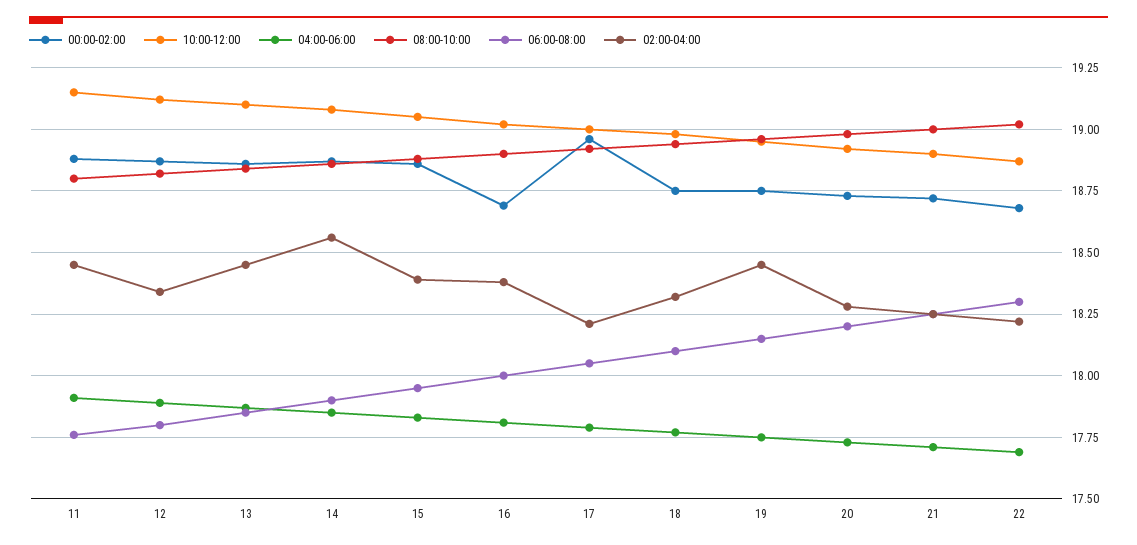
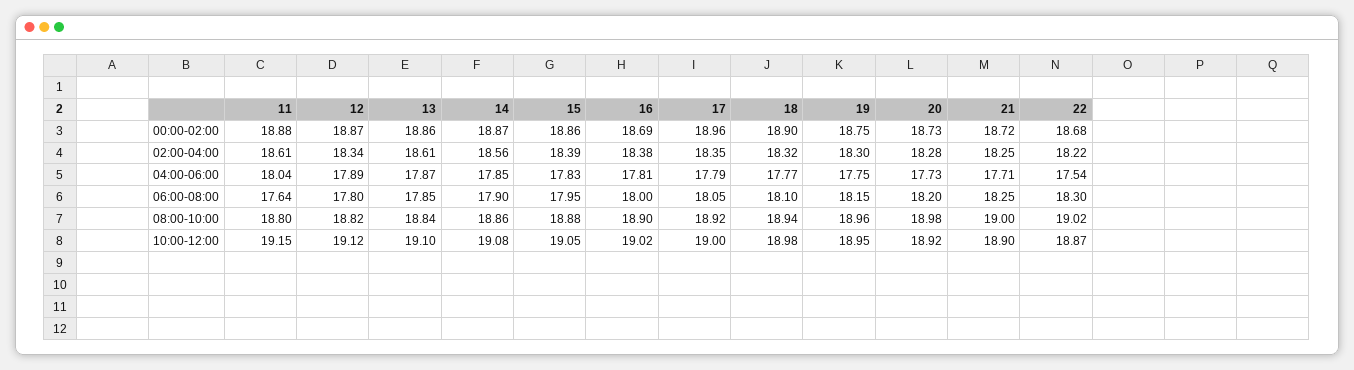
  {
    "00:00-02:00": {
      "11": 18.88,
      "12": 18.87,
      "13": 18.86,
      "14": 18.87,
      "15": 18.86,
      "16": 18.69,
      "17": 18.96,
-     "18": 18.75,
+     "18": 18.9,
      "19": 18.75,
      "20": 18.73,
      "21": 18.72,
      "22": 18.68
    },
    "10:00-12:00": {
      "11": 19.15,
      "12": 19.12,
      "13": 19.1,
      "14": 19.08,
      "15": 19.05,
      "16": 19.02,
      "17": 19,
      "18": 18.98,
      "19": 18.95,
      "20": 18.92,
      "21": 18.9,
      "22": 18.87
    },
    "04:00-06:00": {
-     "11": 17.9,
+     "11": 18.04,
      "12": 17.89,
      "13": 17.87,
      "14": 17.85,
      "15": 17.83,
      "16": 17.81,
      "17": 17.79,
      "18": 17.77,
      "19": 17.75,
      "20": 17.73,
      "21": 17.71,
-     "22": 17.7
+     "22": 17.54
    },
    "08:00-10:00": {
      "11": 18.8,
      "12": 18.82,
      "13": 18.84,
      "14": 18.86,
      "15": 18.88,
      "16": 18.9,
      "17": 18.92,
      "18": 18.94,
      "19": 18.96,
      "20": 18.98,
      "21": 19,
      "22": 19.02
    },
    "06:00-08:00": {
-     "11": 17.75,
+     "11": 17.64,
      "12": 17.8,
      "13": 17.85,
      "14": 17.9,
      "15": 17.95,
      "16": 18,
      "17": 18.05,
      "18": 18.1,
      "19": 18.15,
      "20": 18.2,
      "21": 18.25,
      "22": 18.3
    },
    "02:00-04:00": {
-     "11": 18.45,
+     "11": 18.61,
      "12": 18.34,
-     "13": 18.45,
+     "13": 18.61,
      "14": 18.56,
      "15": 18.39,
      "16": 18.38,
-     "17": 18.2,
+     "17": 18.35,
      "18": 18.32,
-     "19": 18.45,
+     "19": 18.3,
      "20": 18.28,
      "21": 18.25,
      "22": 18.22
    }
  }

